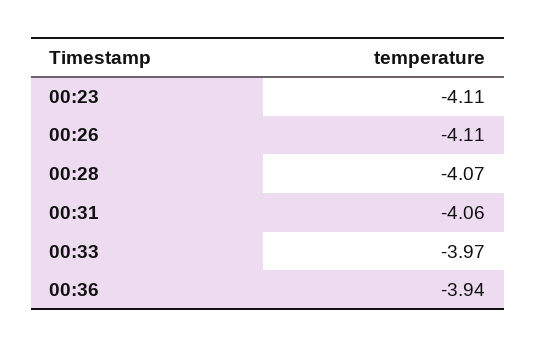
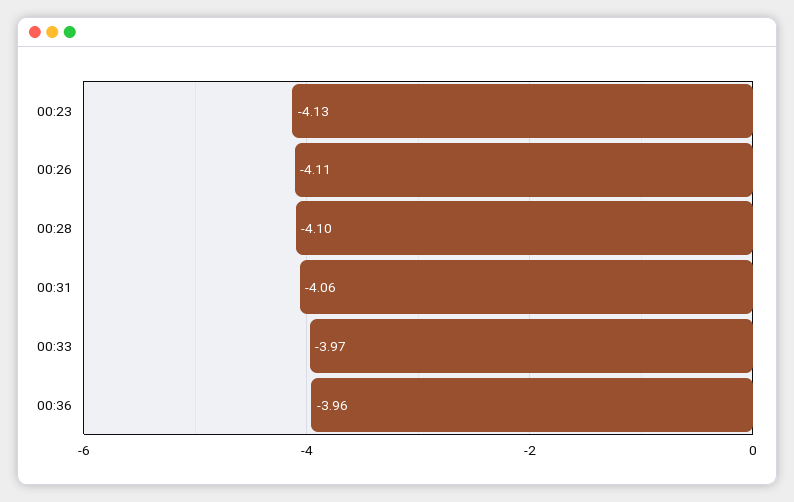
  {
-   "00:23": -4.11,
+   "00:23": -4.13,
    "00:26": -4.11,
-   "00:28": -4.07,
+   "00:28": -4.1,
    "00:31": -4.06,
    "00:33": -3.97,
-   "00:36": -3.94
+   "00:36": -3.96
  }

